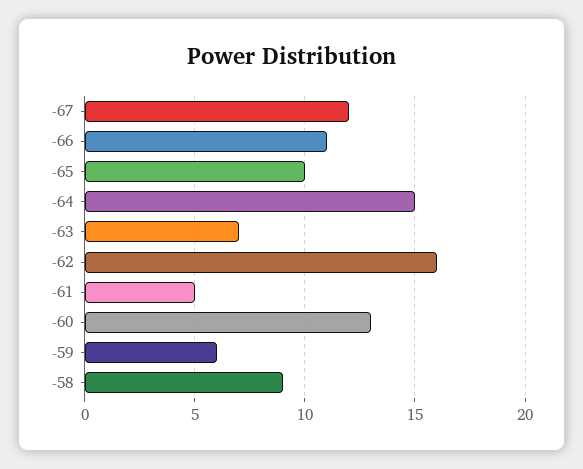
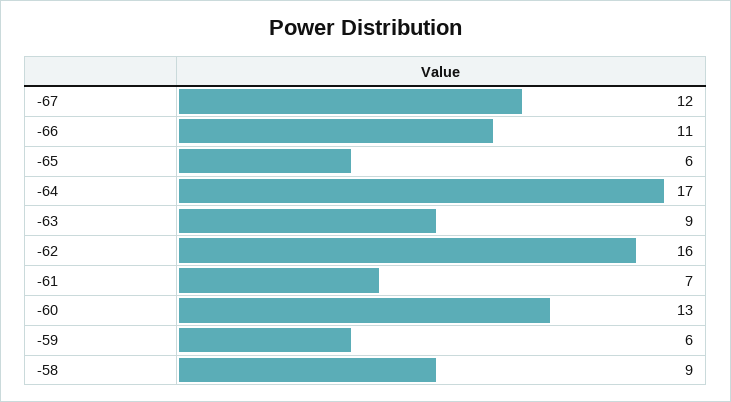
  {
    "-67": 12,
    "-66": 11,
-   "-65": 10,
+   "-65": 6,
-   "-64": 15,
+   "-64": 17,
-   "-63": 7,
+   "-63": 9,
    "-62": 16,
-   "-61": 5,
+   "-61": 7,
    "-60": 13,
    "-59": 6,
    "-58": 9
  }

